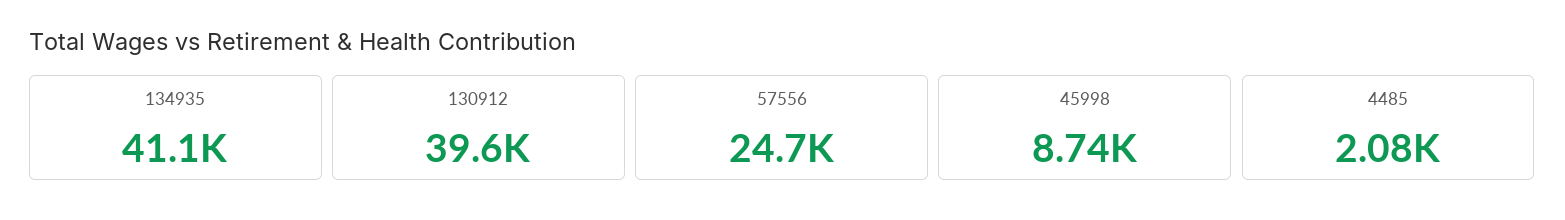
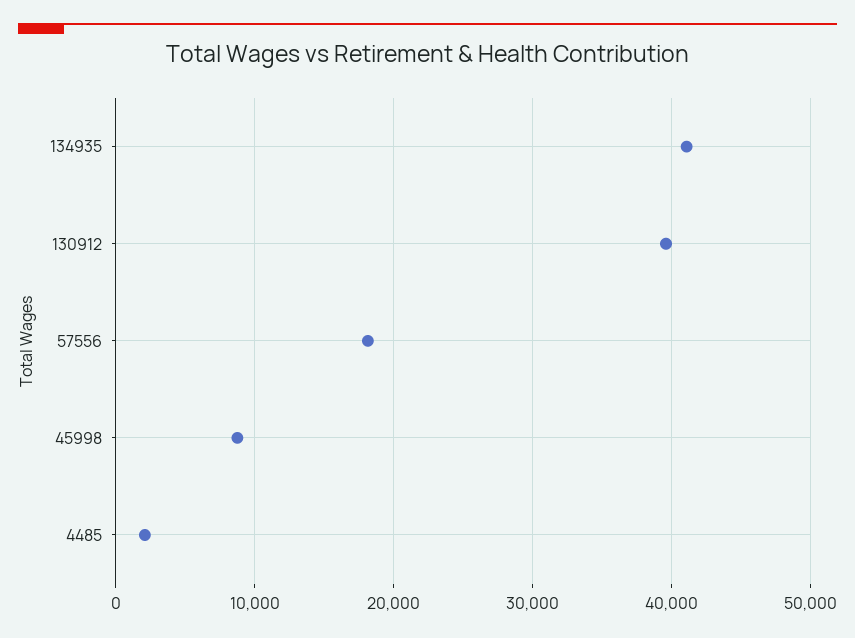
  {
    "134935": 41100,
    "130912": 39600,
-   "57556": 24700,
+   "57556": 18000,
    "45998": 8740,
    "4485": 2080
  }

